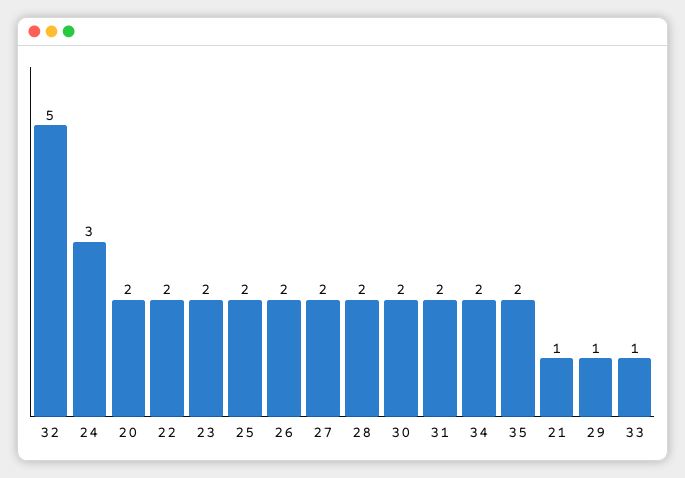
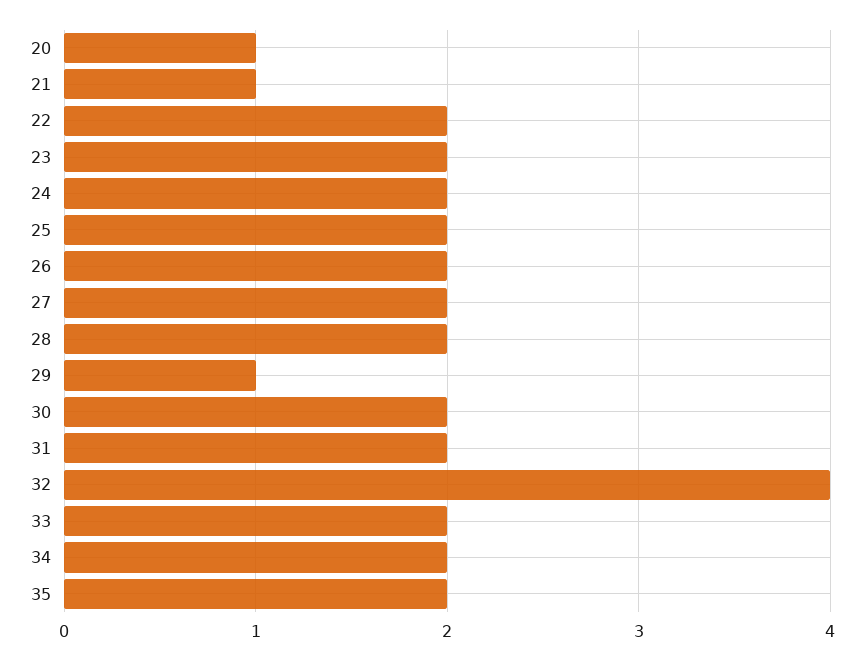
  {
-   "32": 5,
+   "32": 4,
-   "24": 3,
+   "24": 2,
-   "20": 2,
+   "20": 1,
    "22": 2,
    "23": 2,
    "25": 2,
    "26": 2,
    "27": 2,
    "28": 2,
    "30": 2,
    "31": 2,
    "34": 2,
    "35": 2,
    "21": 1,
    "29": 1,
-   "33": 1
+   "33": 2
  }

